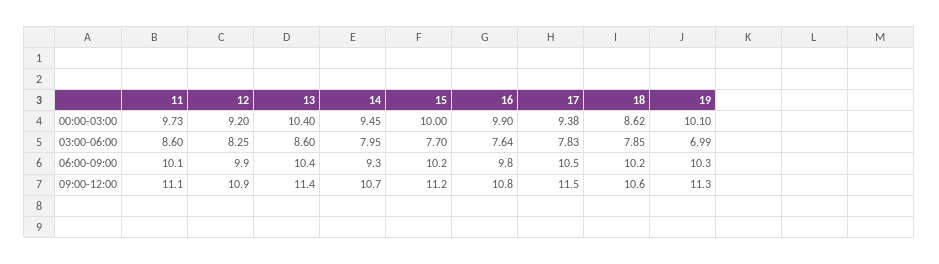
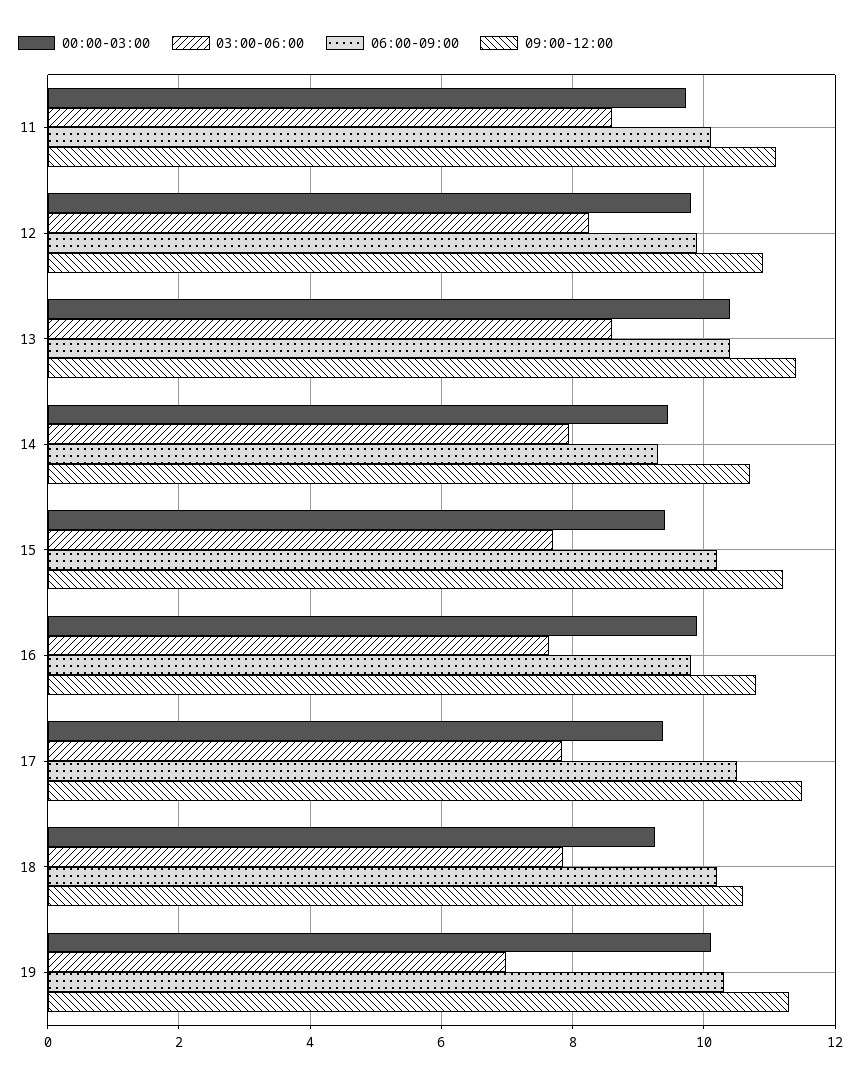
  {
    "00:00-03:00": {
      "11": 9.73,
-     "12": 9.2,
+     "12": 9.8,
      "13": 10.4,
      "14": 9.45,
-     "15": 10,
+     "15": 9.4,
      "16": 9.9,
      "17": 9.38,
-     "18": 8.62,
+     "18": 9.2,
      "19": 10.1
    },
    "03:00-06:00": {
      "11": 8.6,
      "12": 8.25,
      "13": 8.6,
      "14": 7.95,
      "15": 7.7,
      "16": 7.64,
      "17": 7.83,
      "18": 7.85,
      "19": 6.99
    },
    "06:00-09:00": {
      "11": 10.1,
      "12": 9.9,
      "13": 10.4,
      "14": 9.3,
      "15": 10.2,
      "16": 9.8,
      "17": 10.5,
      "18": 10.2,
      "19": 10.3
    },
    "09:00-12:00": {
      "11": 11.1,
      "12": 10.9,
      "13": 11.4,
      "14": 10.7,
      "15": 11.2,
      "16": 10.8,
      "17": 11.5,
      "18": 10.6,
      "19": 11.3
    }
  }

